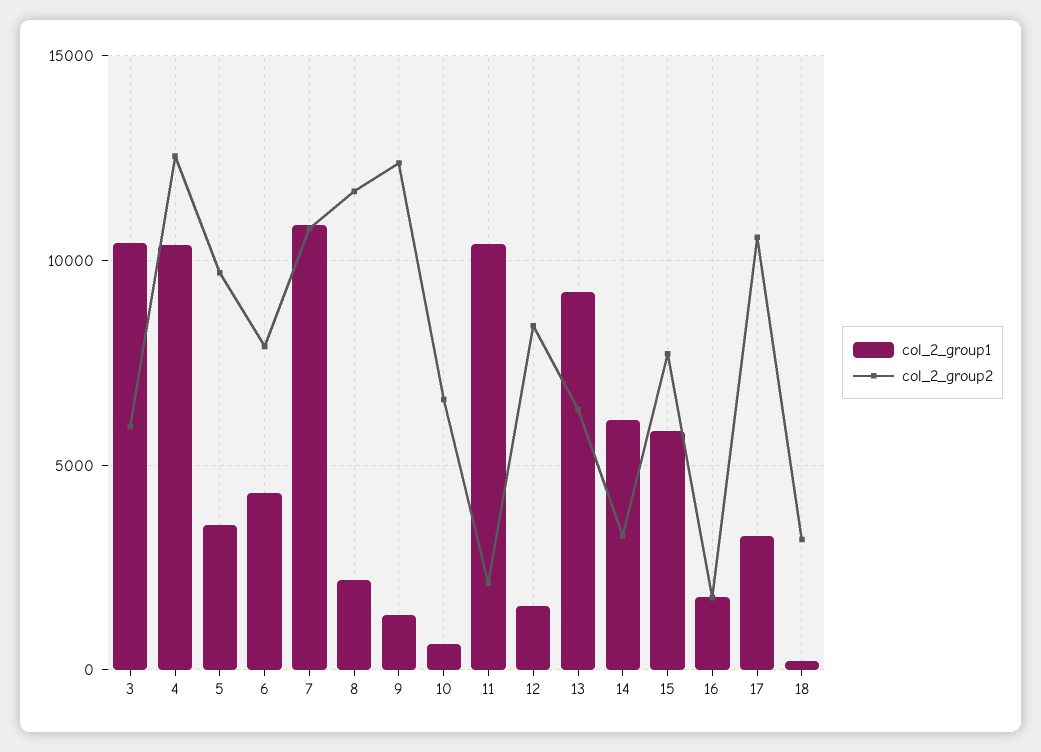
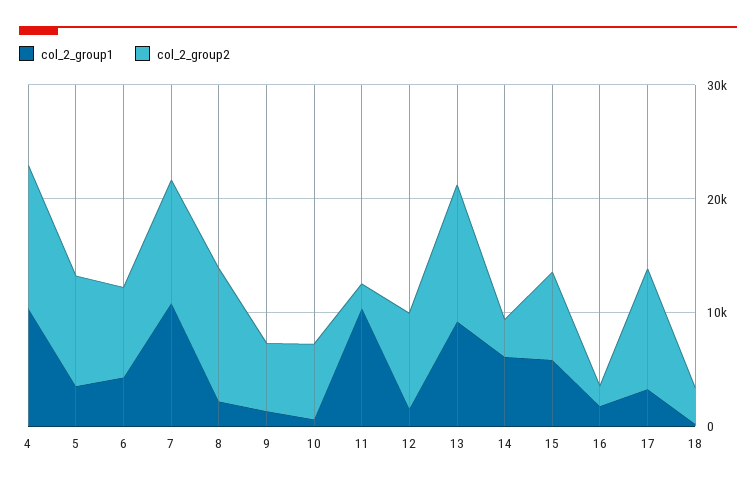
  {
    "col_2_group1": {
-     "3": 10500,
      "4": 10500,
      "5": 3500,
      "6": 4500,
      "7": 11000,
      "8": 2000,
      "9": 1500,
      "10": 500,
      "11": 10500,
      "12": 1500,
      "13": 9000,
      "14": 6000,
      "15": 6000,
      "16": 2000,
      "17": 3500,
      "18": 0
    },
    "col_2_group2": {
-     "3": 6000,
      "4": 12500,
      "5": 9500,
      "6": 8000,
      "7": 11000,
      "8": 11500,
-     "9": 12500,
+     "9": 6000,
      "10": 6500,
      "11": 2000,
      "12": 8500,
-     "13": 6500,
+     "13": 12000,
      "14": 3500,
      "15": 7500,
      "16": 2000,
      "17": 10500,
      "18": 3000
    }
  }

